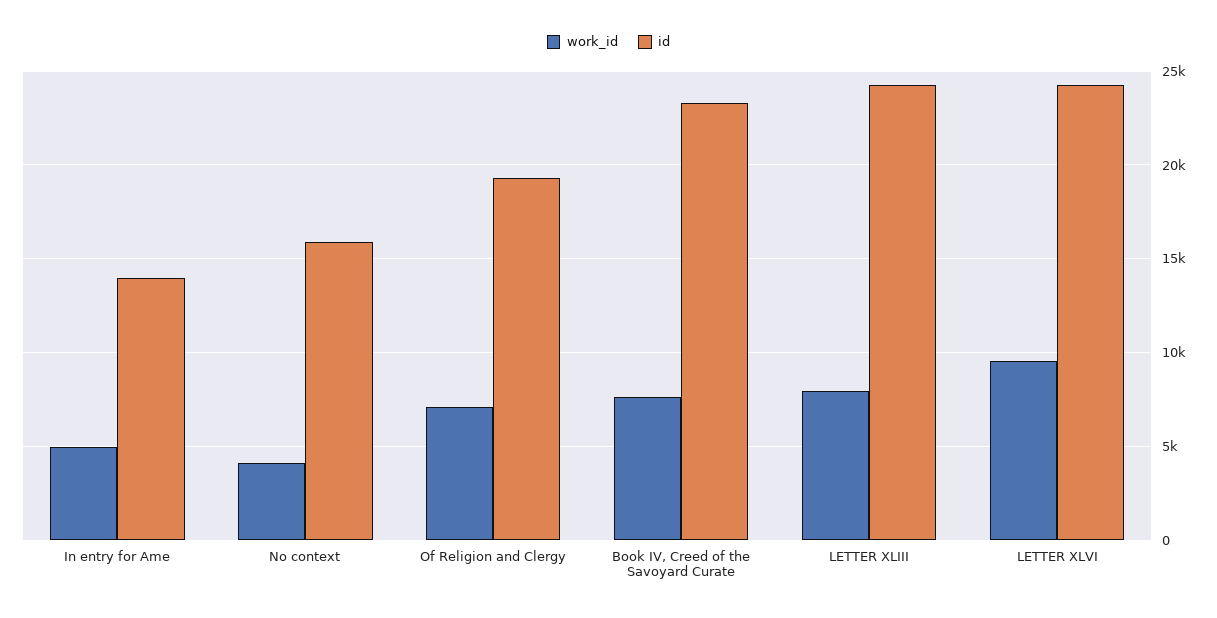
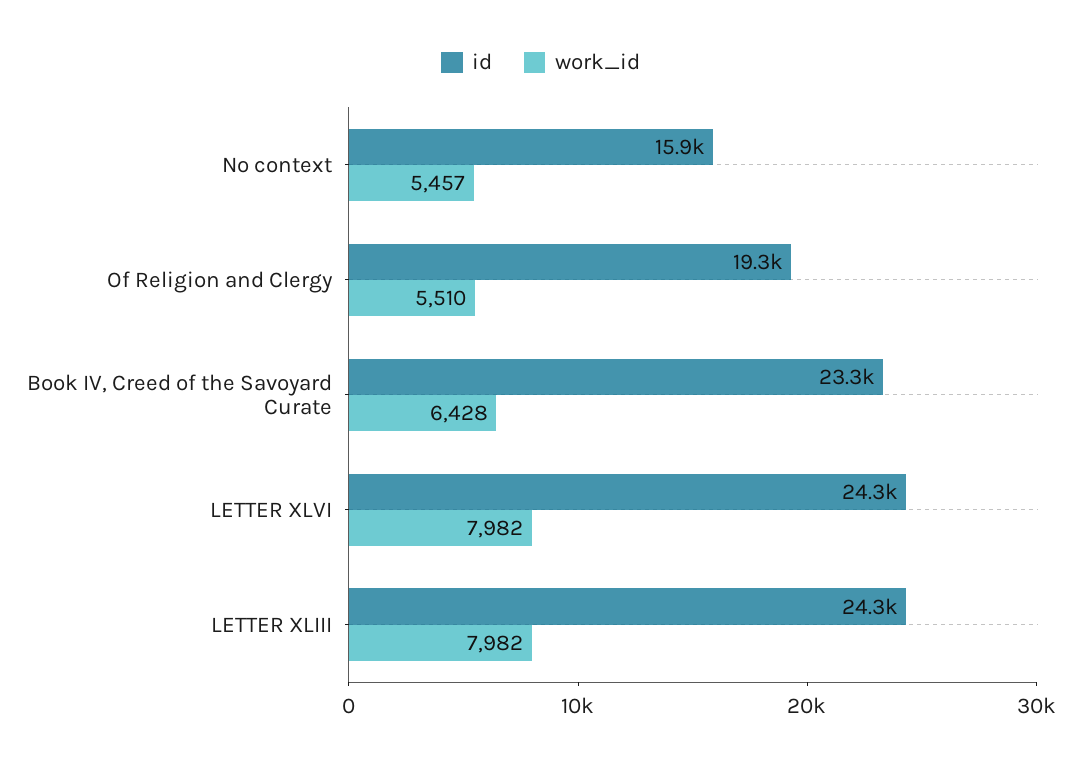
  {
    "work_id": {
-     "In entry for Ame": 5000,
-     "No context": 4000,
+     "No context": 5457,
-     "Of Religion and Clergy": 7000,
+     "Of Religion and Clergy": 5510,
-     "Book IV, Creed of the Savoyard Curate": 7500,
+     "Book IV, Creed of the Savoyard Curate": 6428,
      "LETTER XLIII": 7982,
-     "LETTER XLVI": 9500
+     "LETTER XLVI": 7982
    },
    "id": {
-     "In entry for Ame": 14000,
      "No context": 15900,
      "Of Religion and Clergy": 19300,
      "Book IV, Creed of the Savoyard Curate": 23300,
      "LETTER XLIII": 24300,
      "LETTER XLVI": 24300
    }
  }

